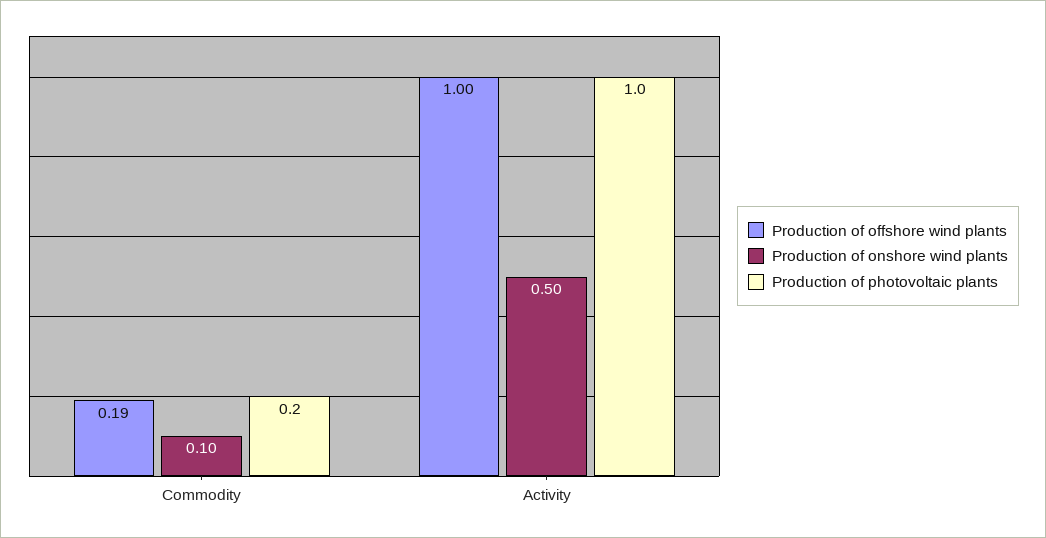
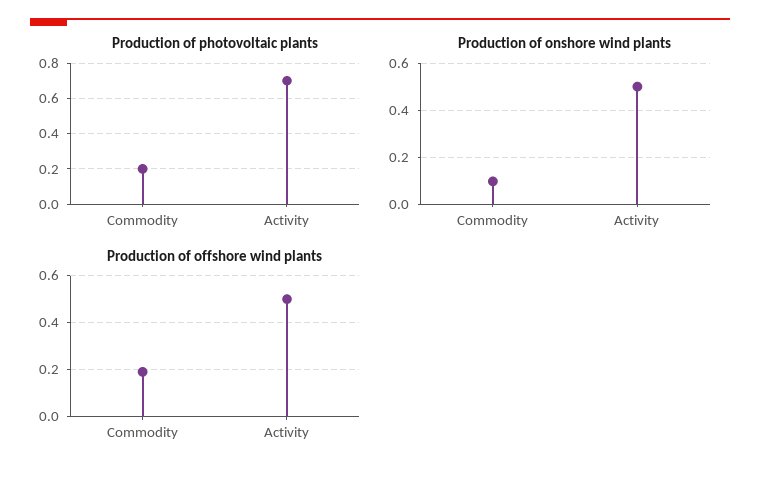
  {
    "Production of offshore wind plants": {
      "Commodity": 0.19,
-     "Activity": 1
+     "Activity": 0.5
    },
    "Production of onshore wind plants": {
      "Commodity": 0.1,
      "Activity": 0.5
    },
    "Production of photovoltaic plants": {
      "Commodity": 0.2,
-     "Activity": 1
+     "Activity": 0.7
    }
  }

